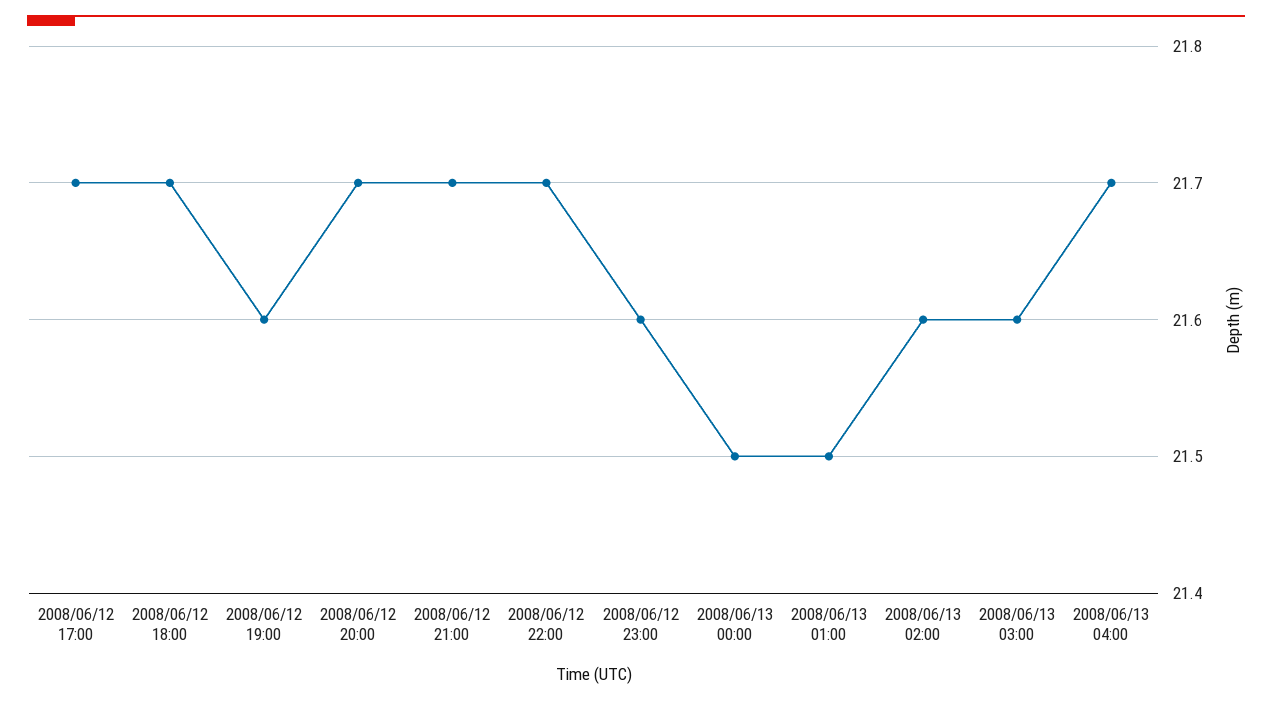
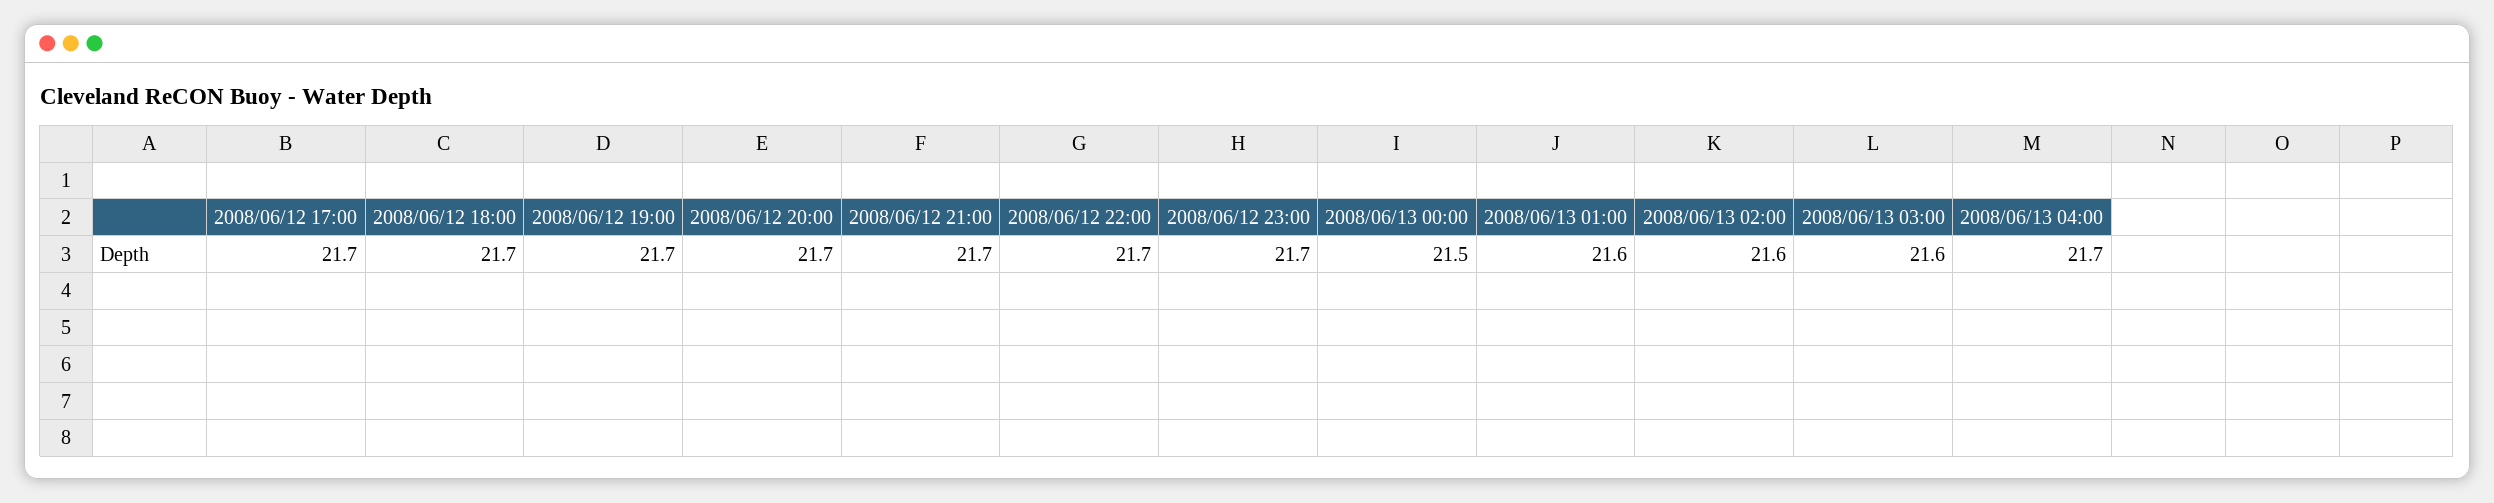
  {
    "2008/06/12 17:00": 21.7,
    "2008/06/12 18:00": 21.7,
-   "2008/06/12 19:00": 21.6,
+   "2008/06/12 19:00": 21.7,
    "2008/06/12 20:00": 21.7,
    "2008/06/12 21:00": 21.7,
    "2008/06/12 22:00": 21.7,
-   "2008/06/12 23:00": 21.6,
+   "2008/06/12 23:00": 21.7,
    "2008/06/13 00:00": 21.5,
-   "2008/06/13 01:00": 21.5,
+   "2008/06/13 01:00": 21.6,
    "2008/06/13 02:00": 21.6,
    "2008/06/13 03:00": 21.6,
    "2008/06/13 04:00": 21.7
  }

